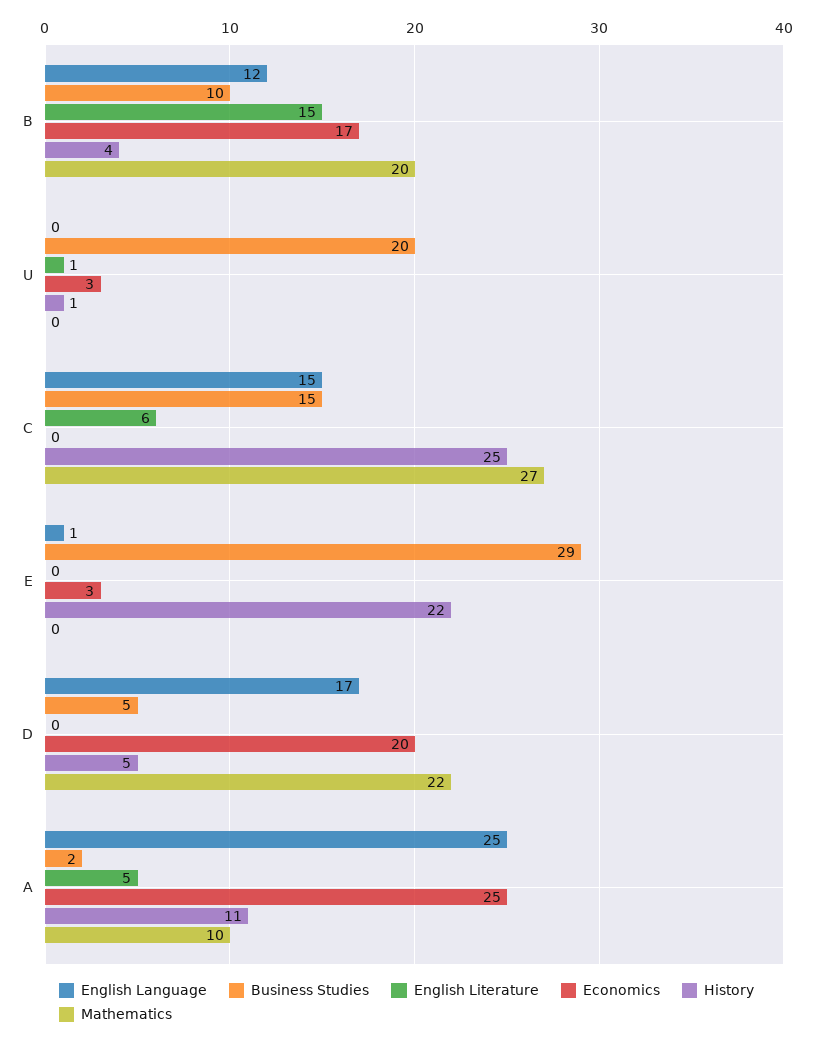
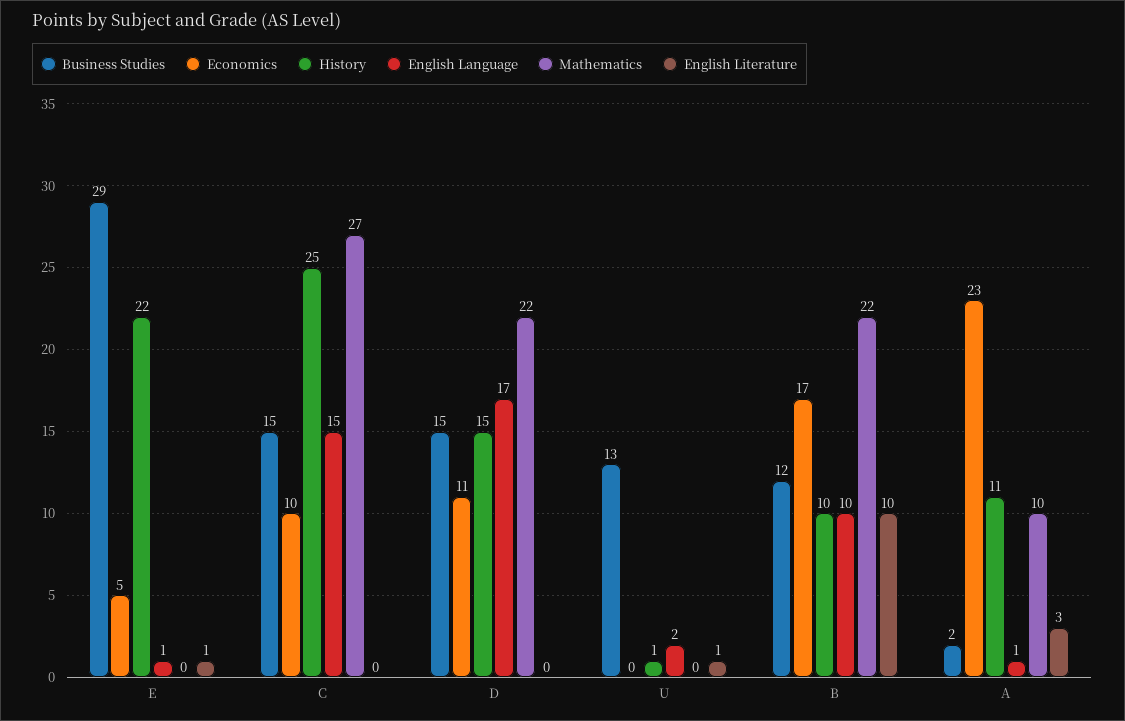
  {
    "English Language": {
-     "B": 12,
+     "B": 10,
-     "U": 0,
+     "U": 2,
      "C": 15,
      "E": 1,
      "D": 17,
-     "A": 25
+     "A": 1
    },
    "Business Studies": {
-     "B": 10,
+     "B": 12,
-     "U": 20,
+     "U": 13,
      "C": 15,
      "E": 29,
-     "D": 5,
+     "D": 15,
      "A": 2
    },
    "English Literature": {
-     "B": 15,
+     "B": 10,
      "U": 1,
-     "C": 6,
+     "C": 0,
-     "E": 0,
+     "E": 1,
      "D": 0,
-     "A": 5
+     "A": 3
    },
    "Economics": {
      "B": 17,
-     "U": 3,
+     "U": 0,
-     "C": 0,
+     "C": 10,
-     "E": 3,
+     "E": 5,
-     "D": 20,
+     "D": 11,
-     "A": 25
+     "A": 23
    },
    "History": {
-     "B": 4,
+     "B": 10,
      "U": 1,
      "C": 25,
      "E": 22,
-     "D": 5,
+     "D": 15,
      "A": 11
    },
    "Mathematics": {
-     "B": 20,
+     "B": 22,
      "U": 0,
      "C": 27,
      "E": 0,
      "D": 22,
      "A": 10
    }
  }

